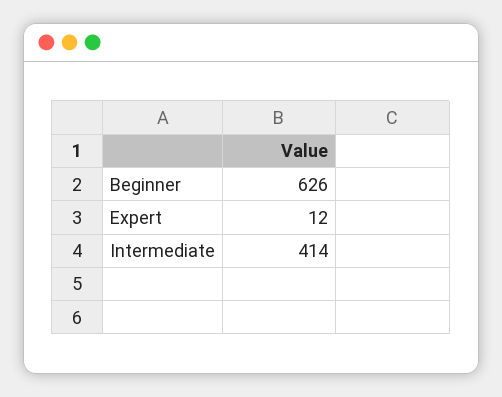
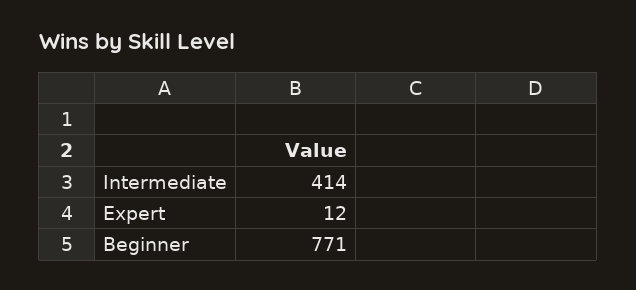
  {
-   "Beginner": 626,
+   "Beginner": 771,
    "Expert": 12,
    "Intermediate": 414
  }

